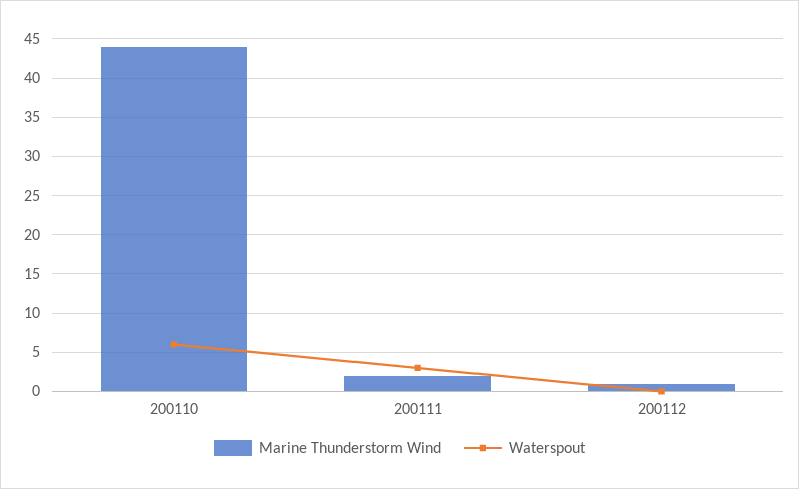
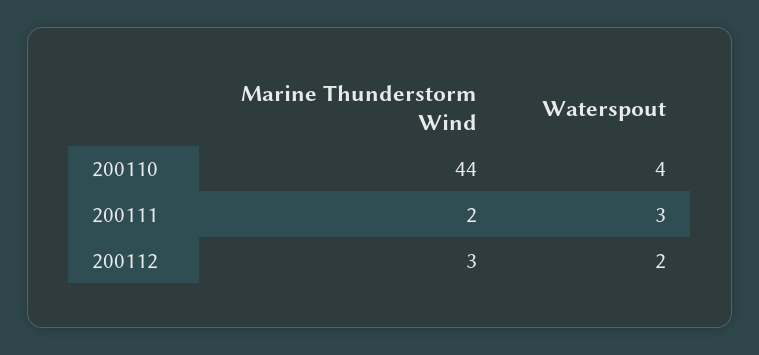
  {
    "Marine Thunderstorm Wind": {
      "200110": 44,
      "200111": 2,
-     "200112": 1
+     "200112": 3
    },
    "Waterspout": {
-     "200110": 6,
+     "200110": 4,
      "200111": 3,
-     "200112": 0
+     "200112": 2
    }
  }

